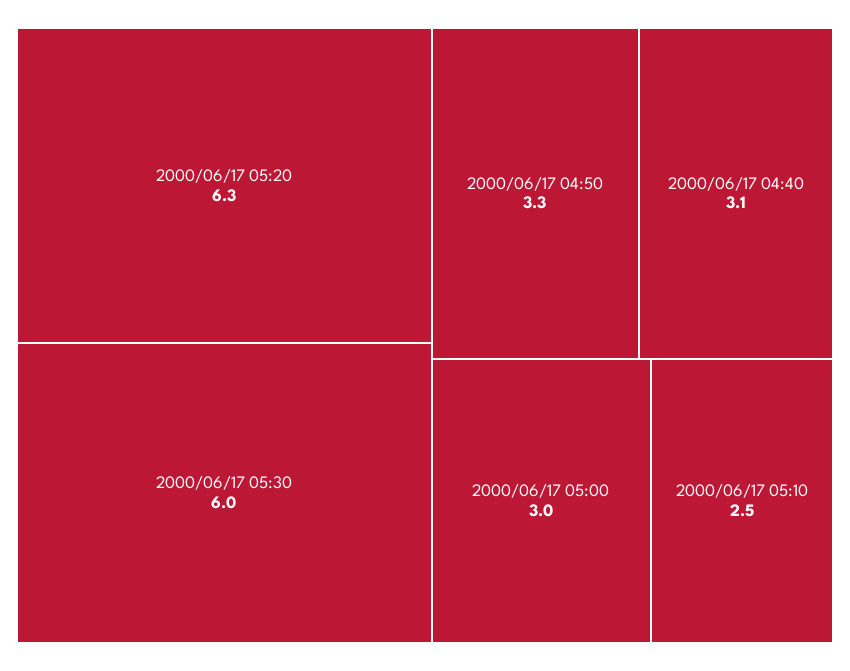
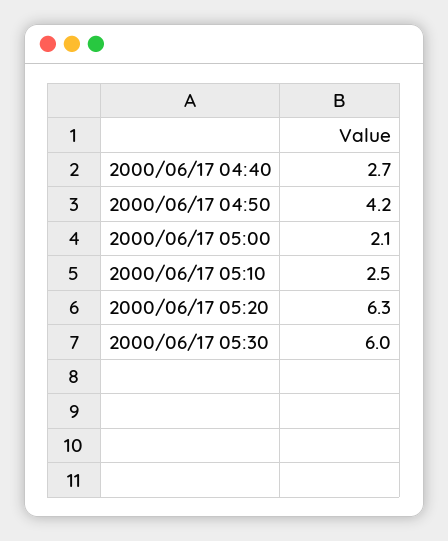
  {
    "2000/06/17 05:20": 6.3,
    "2000/06/17 05:30": 6,
-   "2000/06/17 04:50": 3.3,
+   "2000/06/17 04:50": 4.2,
-   "2000/06/17 04:40": 3.1,
+   "2000/06/17 04:40": 2.7,
-   "2000/06/17 05:00": 3,
+   "2000/06/17 05:00": 2.1,
    "2000/06/17 05:10": 2.5
  }

